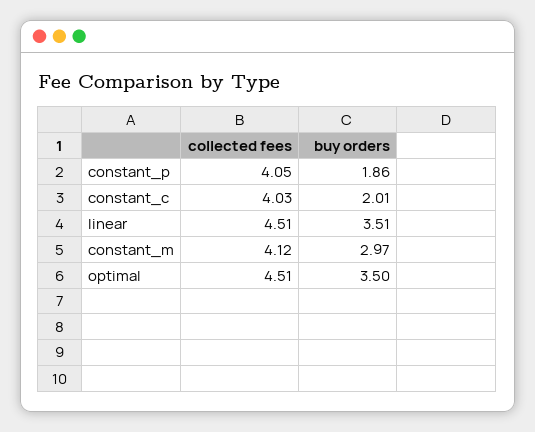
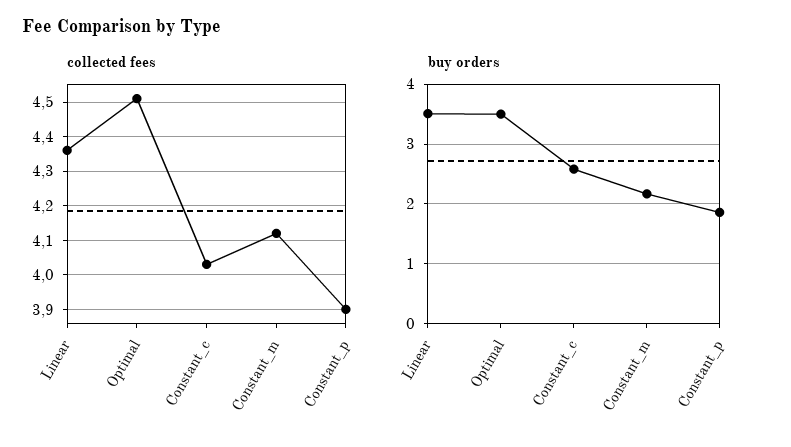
  {
    "collected fees": {
-     "constant_p": 4.05,
+     "constant_p": 3.9,
      "constant_c": 4.03,
-     "linear": 4.51,
+     "linear": 4.35,
      "constant_m": 4.12,
      "optimal": 4.51
    },
    "buy orders": {
      "constant_p": 1.86,
-     "constant_c": 2.01,
+     "constant_c": 2.6,
      "linear": 3.51,
-     "constant_m": 2.97,
+     "constant_m": 2.2,
      "optimal": 3.5
    }
  }

